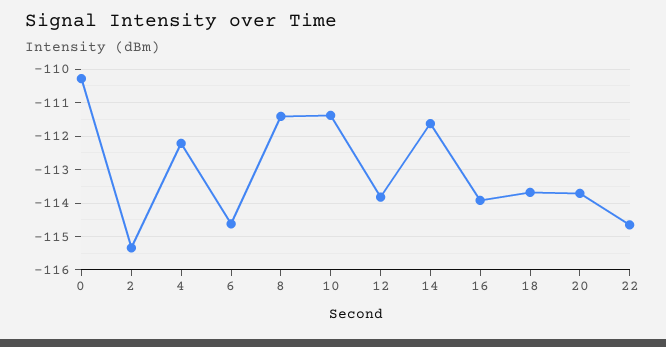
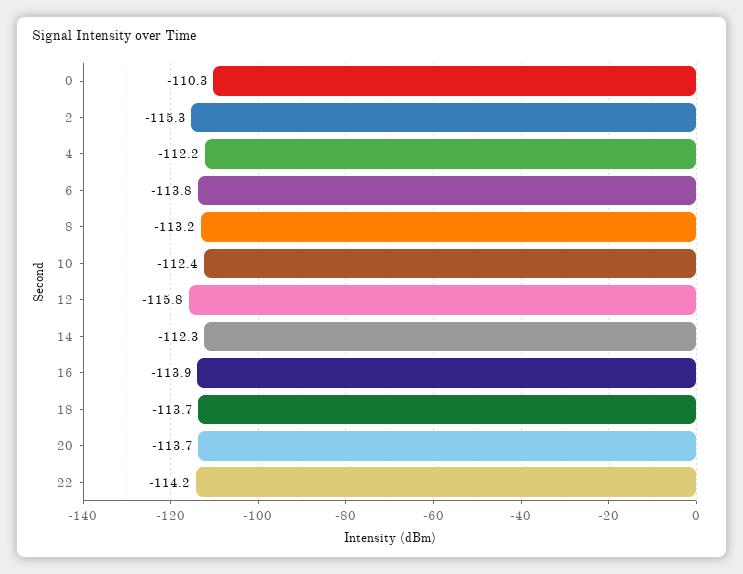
  {
    "0": -110.3,
    "2": -115.3,
    "4": -112.2,
-   "6": -114.6,
+   "6": -113.8,
-   "8": -111.4,
+   "8": -113.2,
-   "10": -111.4,
+   "10": -112.4,
-   "12": -113.8,
+   "12": -115.8,
-   "14": -111.6,
+   "14": -112.3,
    "16": -113.9,
    "18": -113.7,
    "20": -113.7,
-   "22": -114.6
+   "22": -114.2
  }

